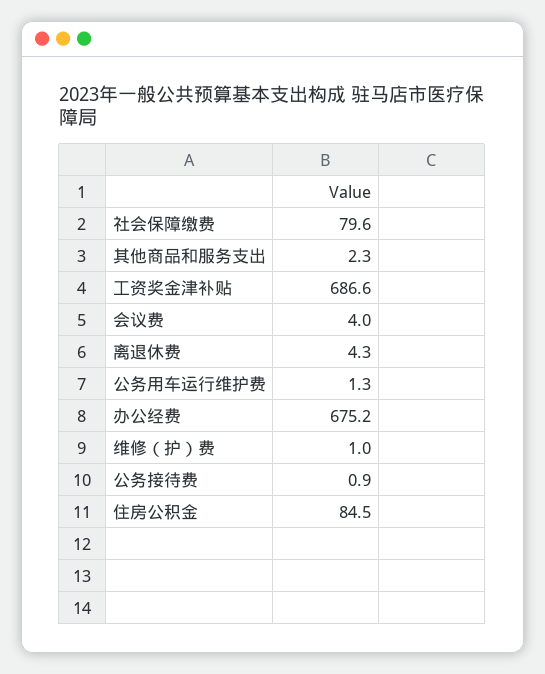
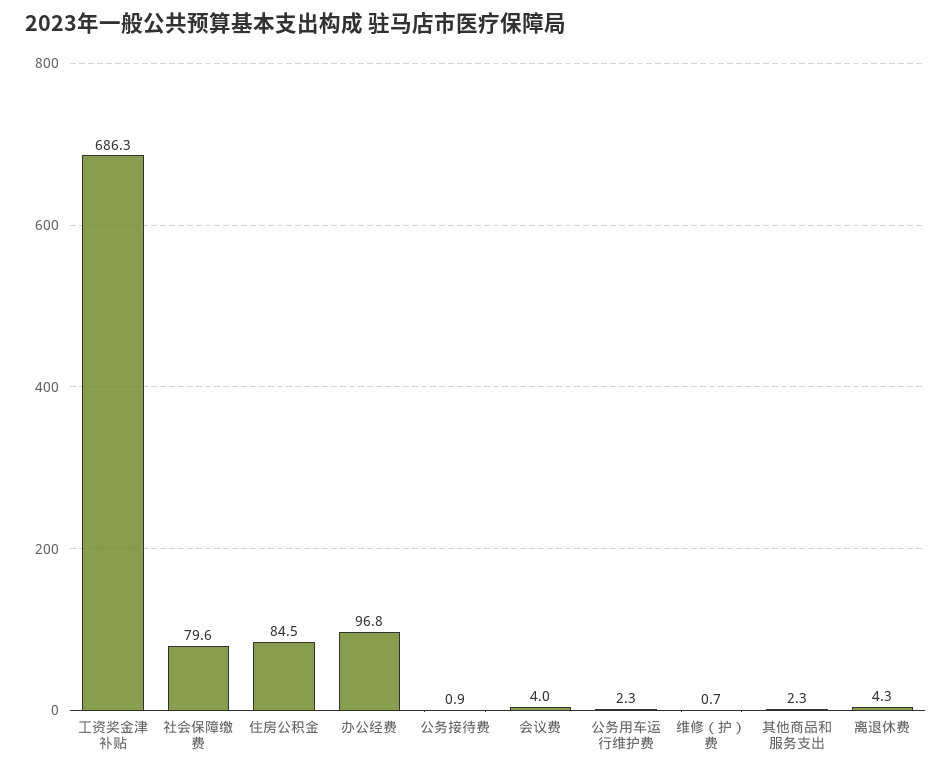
  {
    "社会保障缴费": 79.6,
    "其他商品和服务支出": 2.3,
-   "工资奖金津补贴": 686.6,
+   "工资奖金津补贴": 686.3,
    "会议费": 4,
    "离退休费": 4.3,
-   "公务用车运行维护费": 1.3,
+   "公务用车运行维护费": 2.3,
-   "办公经费": 675.2,
+   "办公经费": 96.8,
-   "维修（护）费": 1,
+   "维修（护）费": 0.7,
    "公务接待费": 0.9,
    "住房公积金": 84.5
  }

